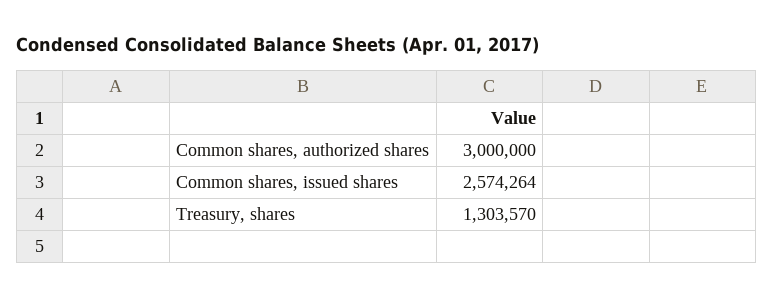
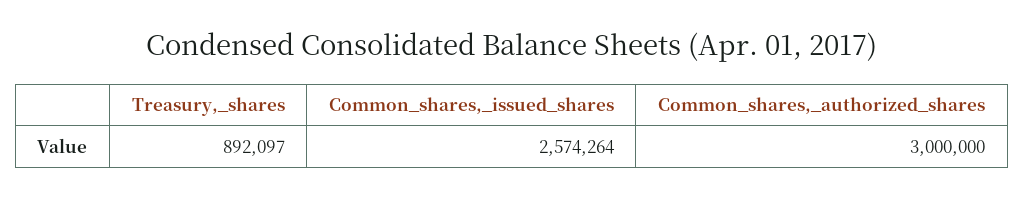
  {
    "Common shares, authorized shares": 3000000,
    "Common shares, issued shares": 2574264,
-   "Treasury, shares": 1303570
+   "Treasury, shares": 892097
  }

